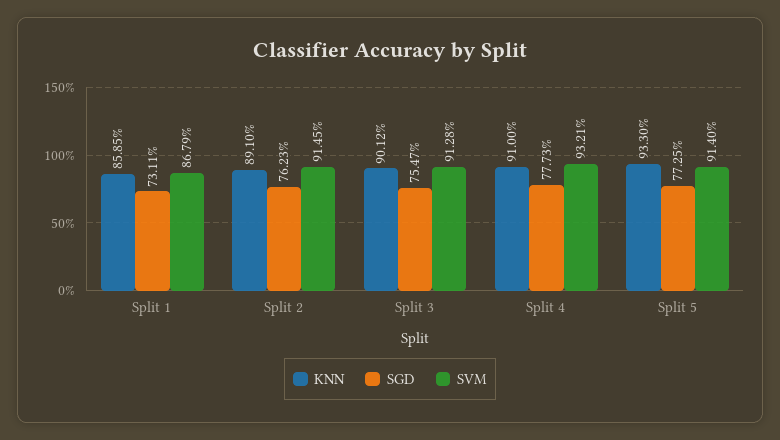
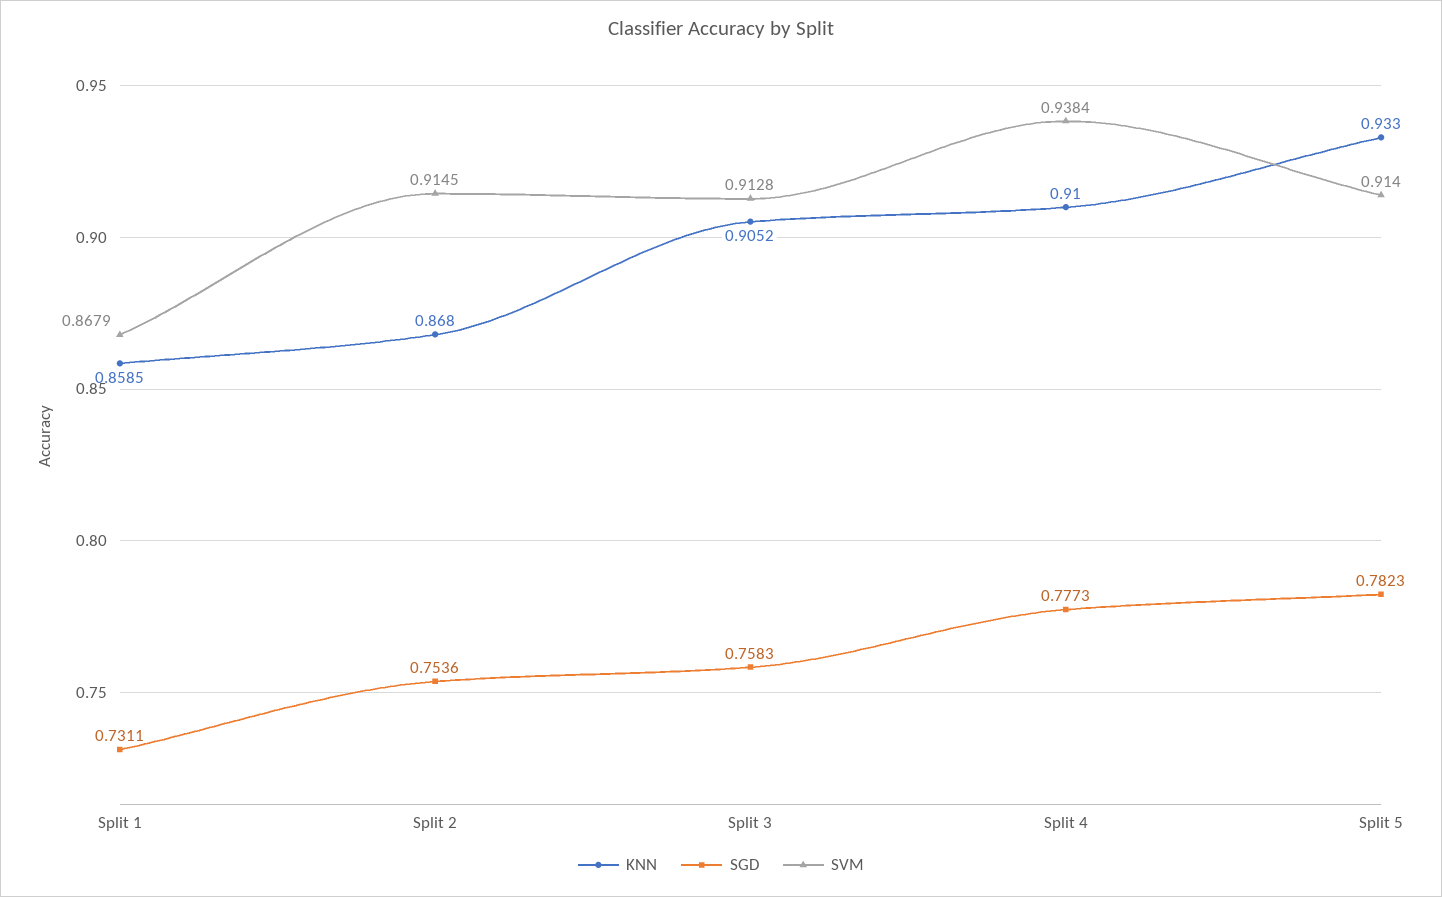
  {
    "KNN": {
      "Split 1": 0.8585,
-     "Split 2": 0.891,
+     "Split 2": 0.868,
-     "Split 3": 0.9012,
+     "Split 3": 0.9052,
      "Split 4": 0.91,
      "Split 5": 0.933
    },
    "SGD": {
      "Split 1": 0.7311,
-     "Split 2": 0.7623,
+     "Split 2": 0.7536,
-     "Split 3": 0.7547,
+     "Split 3": 0.7583,
      "Split 4": 0.7773,
-     "Split 5": 0.7725
+     "Split 5": 0.7823
    },
    "SVM": {
      "Split 1": 0.8679,
      "Split 2": 0.9145,
      "Split 3": 0.9128,
-     "Split 4": 0.9321,
+     "Split 4": 0.9384,
      "Split 5": 0.914
    }
  }

